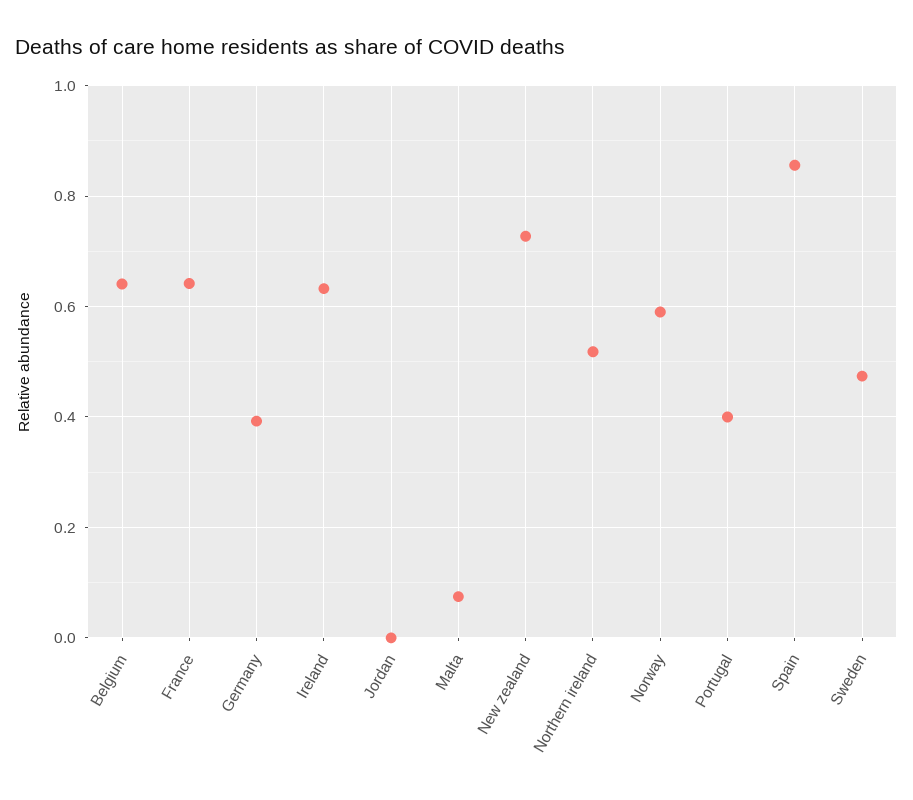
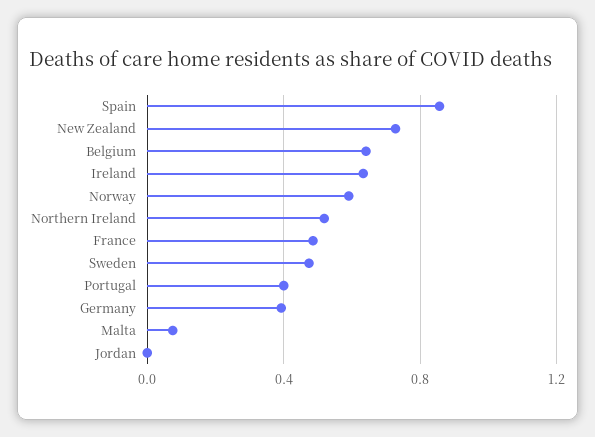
  {
    "Belgium": 0.64,
-   "France": 0.64,
+   "France": 0.5,
    "Germany": 0.4,
    "Ireland": 0.64,
    "Jordan": 0,
    "Malta": 0.08,
    "New zealand": 0.72,
    "Northern ireland": 0.52,
    "Norway": 0.6,
    "Portugal": 0.4,
    "Spain": 0.86,
    "Sweden": 0.48
  }

